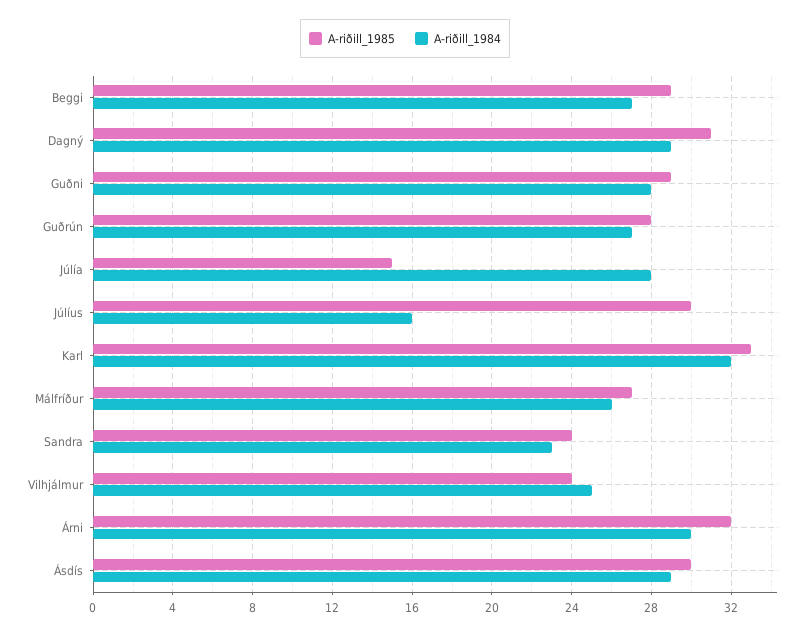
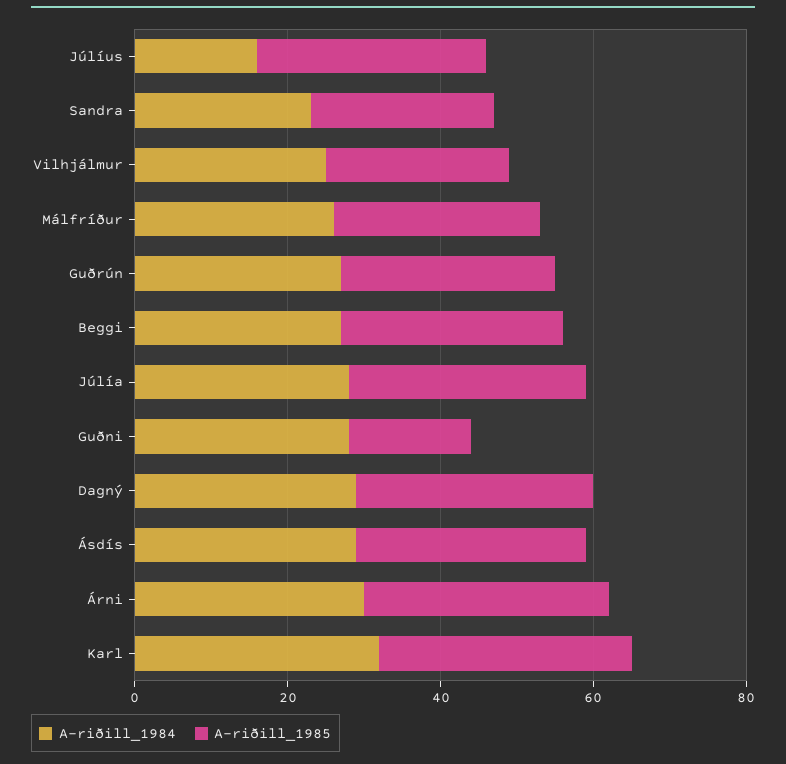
  {
    "A-riðill_1985": {
      "Beggi": 29,
      "Dagný": 31,
-     "Guðni": 29,
+     "Guðni": 15,
      "Guðrún": 28,
-     "Júlía": 15,
+     "Júlía": 30,
      "Júlíus": 30,
      "Karl": 33,
      "Málfríður": 27,
      "Sandra": 24,
      "Vilhjálmur": 24,
      "Árni": 32,
      "Ásdís": 30
    },
    "A-riðill_1984": {
      "Beggi": 27,
      "Dagný": 29,
      "Guðni": 28,
      "Guðrún": 27,
      "Júlía": 28,
      "Júlíus": 16,
      "Karl": 32,
      "Málfríður": 26,
      "Sandra": 23,
      "Vilhjálmur": 25,
      "Árni": 30,
      "Ásdís": 29
    }
  }

